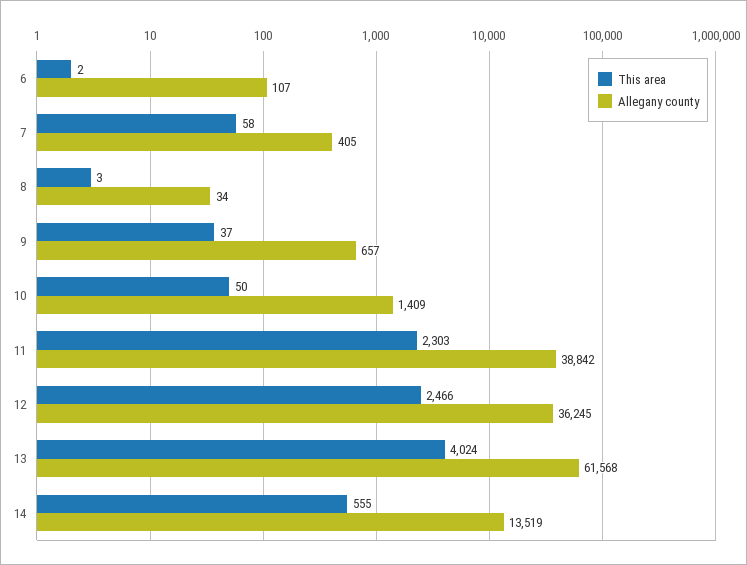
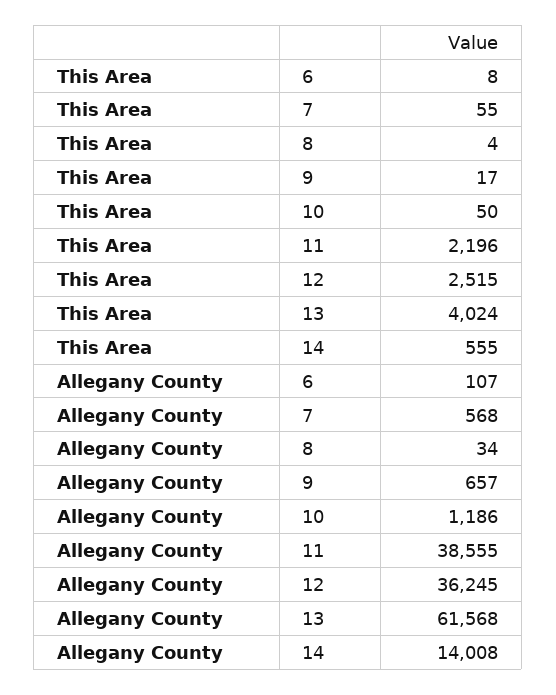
  {
    "This area": {
-     "6": 2,
+     "6": 8,
-     "7": 58,
+     "7": 55,
-     "8": 3,
+     "8": 4,
-     "9": 37,
+     "9": 17,
      "10": 50,
-     "11": 2303,
+     "11": 2196,
-     "12": 2466,
+     "12": 2515,
      "13": 4024,
      "14": 555
    },
    "Allegany county": {
      "6": 107,
-     "7": 405,
+     "7": 568,
      "8": 34,
      "9": 657,
-     "10": 1409,
+     "10": 1186,
-     "11": 38842,
+     "11": 38555,
      "12": 36245,
      "13": 61568,
-     "14": 13519
+     "14": 14008
    }
  }

